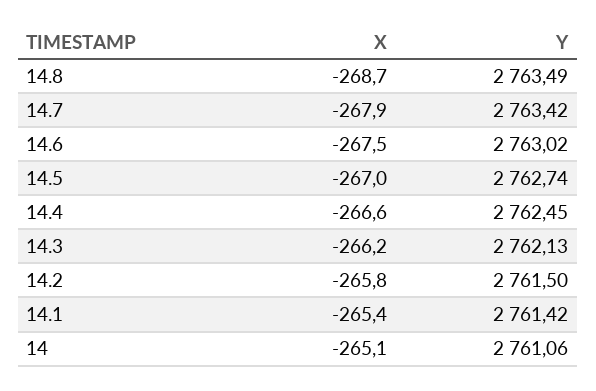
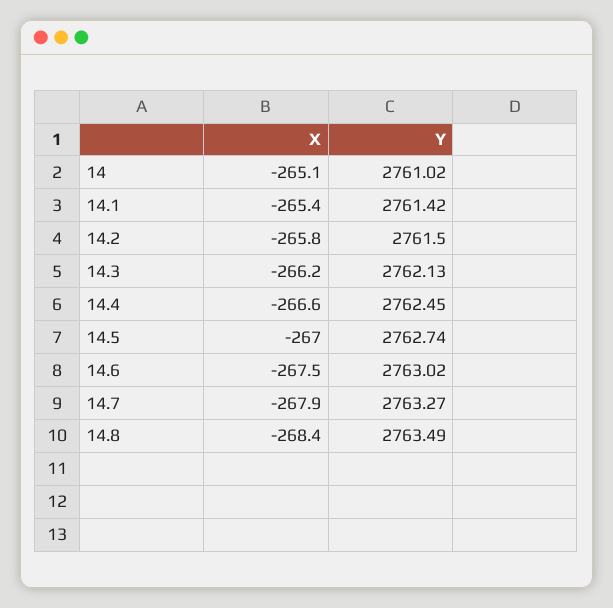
  {
    "X": {
-     "14.8": -268.7,
+     "14.8": -268.4,
      "14.7": -267.9,
      "14.6": -267.5,
      "14.5": -267,
      "14.4": -266.6,
      "14.3": -266.2,
      "14.2": -265.8,
      "14.1": -265.4,
      "14": -265.1
    },
    "Y": {
      "14.8": 2763.49,
-     "14.7": 2763.42,
+     "14.7": 2763.27,
      "14.6": 2763.02,
      "14.5": 2762.74,
      "14.4": 2762.45,
      "14.3": 2762.13,
      "14.2": 2761.5,
      "14.1": 2761.42,
-     "14": 2761.06
+     "14": 2761.02
    }
  }

